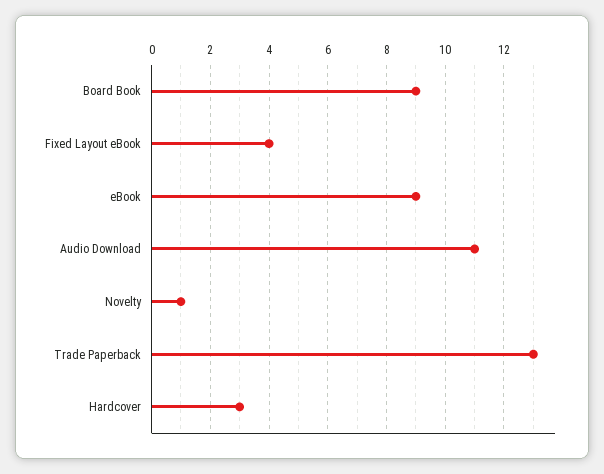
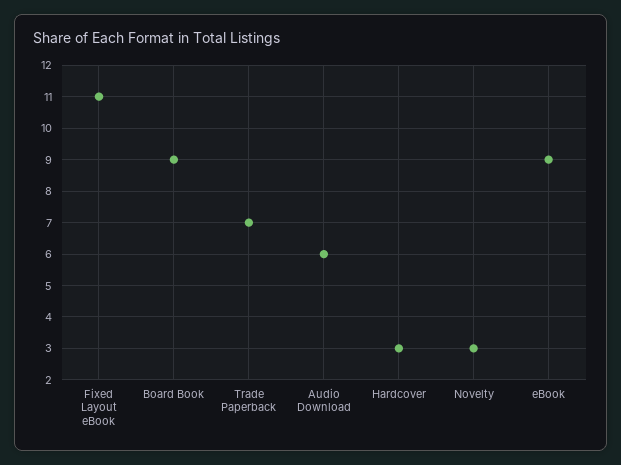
  {
    "Board Book": 9,
-   "Fixed Layout eBook": 4,
+   "Fixed Layout eBook": 11,
    "eBook": 9,
-   "Audio Download": 11,
+   "Audio Download": 6,
-   "Novelty": 1,
+   "Novelty": 3,
-   "Trade Paperback": 13,
+   "Trade Paperback": 7,
    "Hardcover": 3
  }

